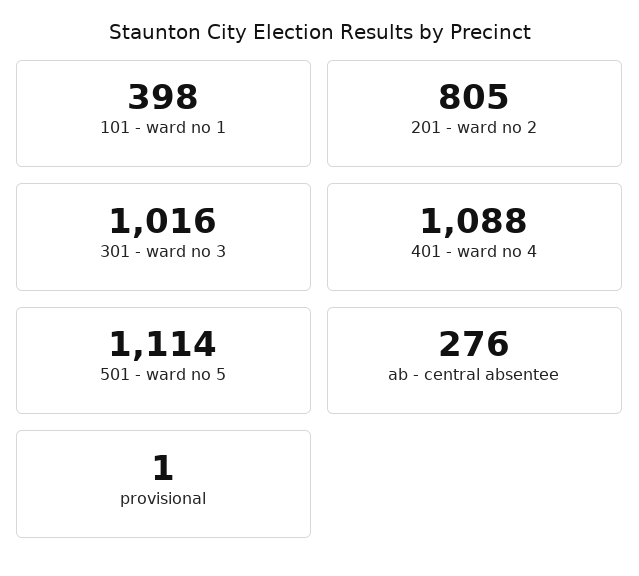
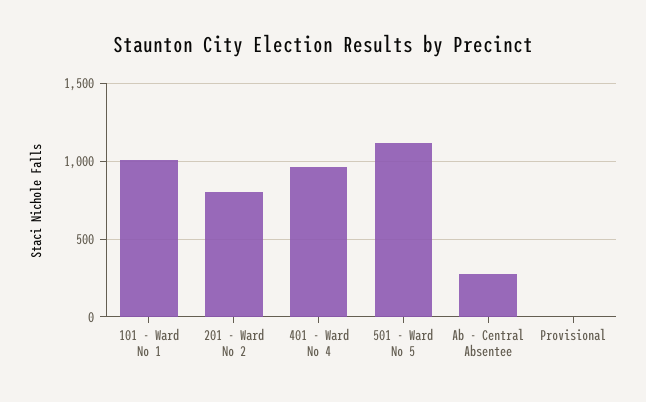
  {
-   "101 - ward no 1": 398,
+   "101 - ward no 1": 1000,
    "201 - ward no 2": 805,
-   "301 - ward no 3": 1016,
-   "401 - ward no 4": 1088,
+   "401 - ward no 4": 950,
    "501 - ward no 5": 1114,
    "ab - central absentee": 276,
    "provisional": 1
  }

